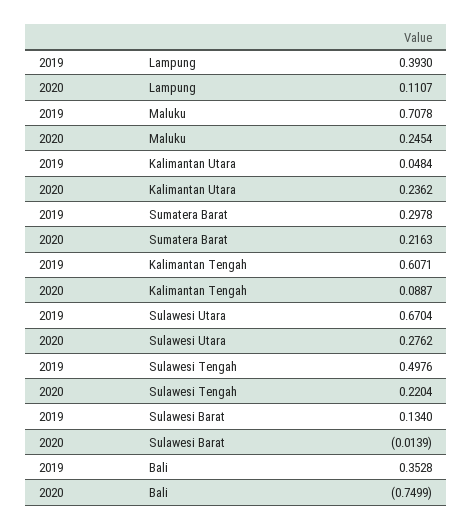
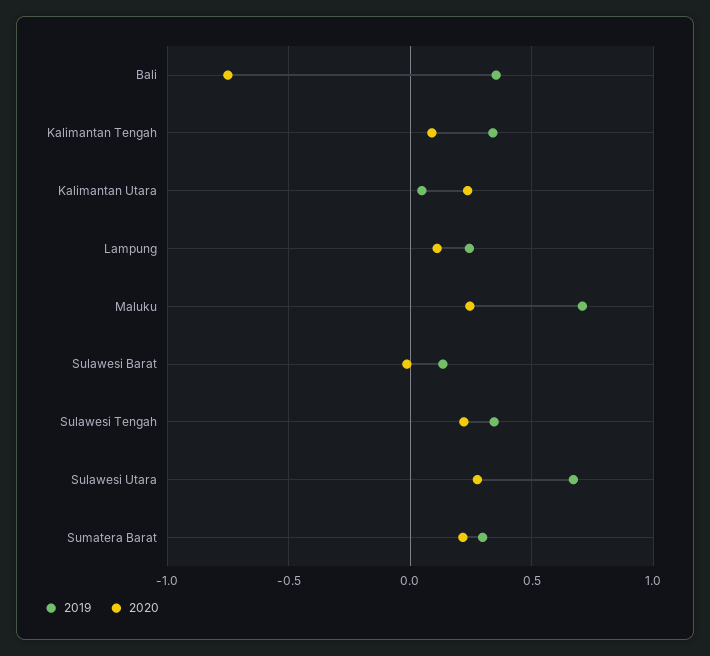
  {
    "2019": {
-     "Lampung": 0.393,
+     "Lampung": 0.25,
      "Maluku": 0.7078,
      "Kalimantan Utara": 0.0484,
      "Sumatera Barat": 0.2978,
-     "Kalimantan Tengah": 0.6071,
+     "Kalimantan Tengah": 0.35,
      "Sulawesi Utara": 0.6704,
-     "Sulawesi Tengah": 0.4976,
+     "Sulawesi Tengah": 0.35,
      "Sulawesi Barat": 0.134,
      "Bali": 0.3528
    },
    "2020": {
      "Lampung": 0.1107,
      "Maluku": 0.2454,
      "Kalimantan Utara": 0.2362,
      "Sumatera Barat": 0.2163,
      "Kalimantan Tengah": 0.0887,
      "Sulawesi Utara": 0.2762,
      "Sulawesi Tengah": 0.2204,
      "Sulawesi Barat": -0.0139,
      "Bali": -0.7499
    }
  }

